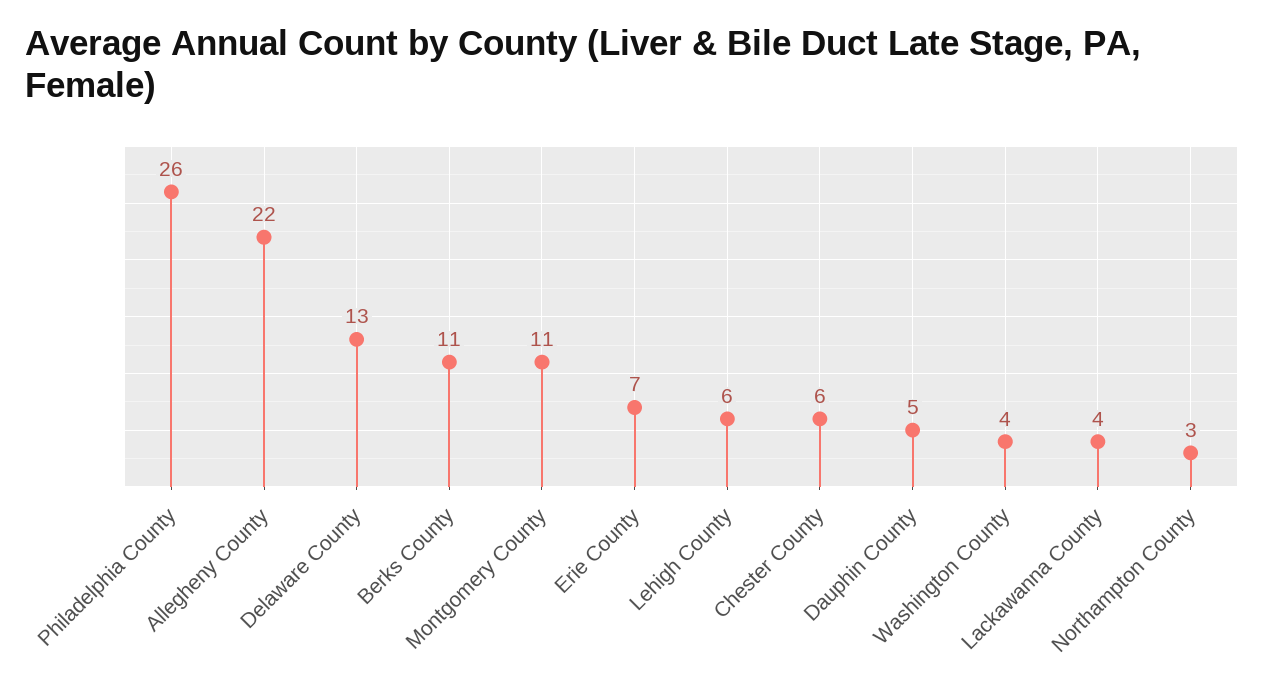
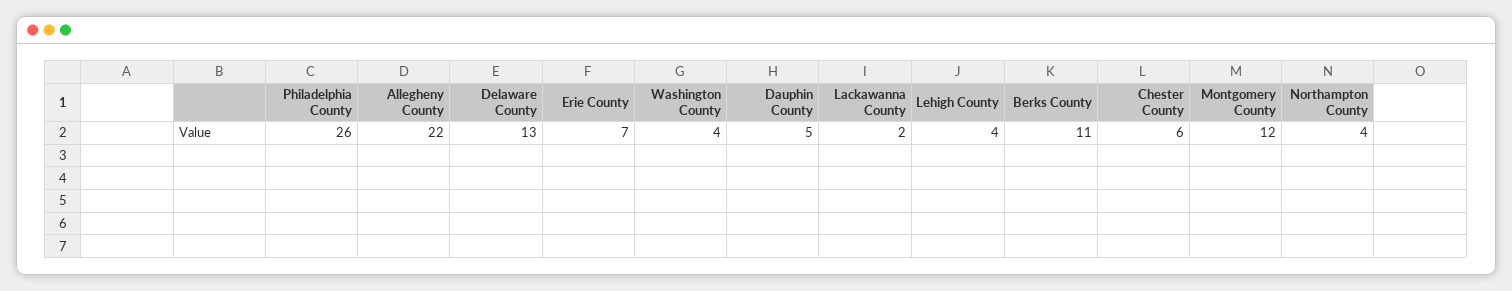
  {
    "Philadelphia County": 26,
    "Allegheny County": 22,
    "Delaware County": 13,
    "Berks County": 11,
-   "Montgomery County": 11,
+   "Montgomery County": 12,
    "Erie County": 7,
-   "Lehigh County": 6,
+   "Lehigh County": 4,
    "Chester County": 6,
    "Dauphin County": 5,
    "Washington County": 4,
-   "Lackawanna County": 4,
+   "Lackawanna County": 2,
-   "Northampton County": 3
+   "Northampton County": 4
  }

